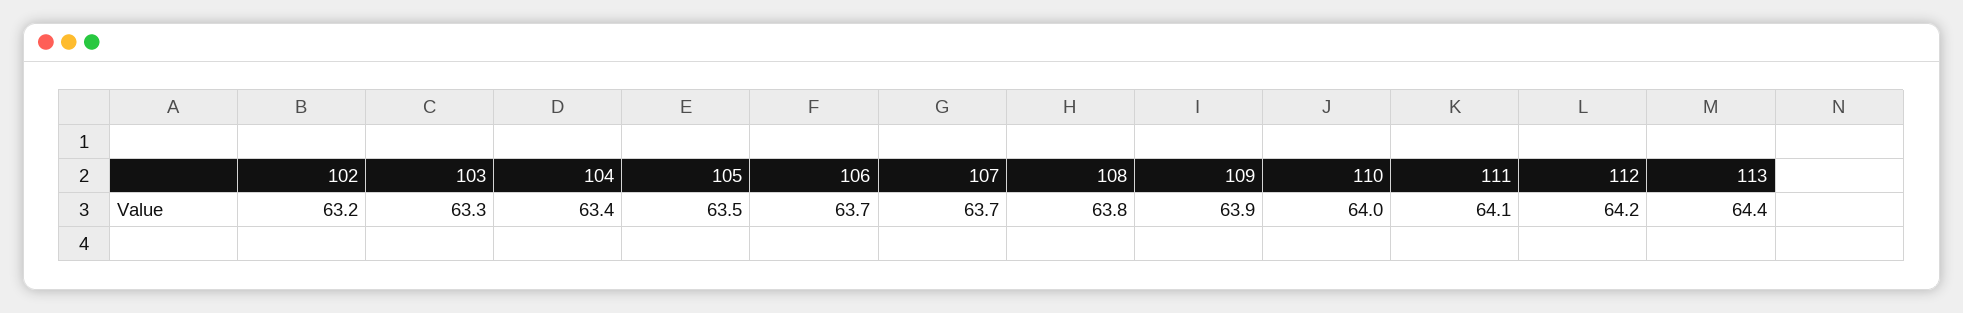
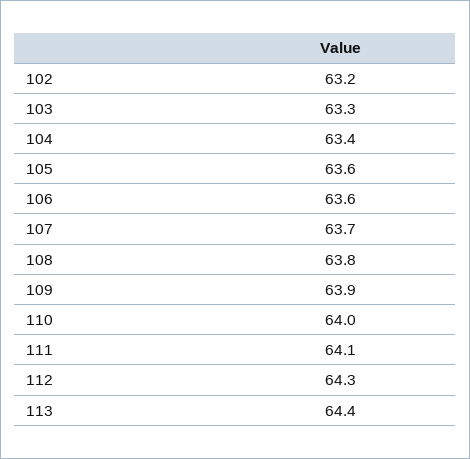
  {
    "102": 63.2,
    "103": 63.3,
    "104": 63.4,
-   "105": 63.5,
+   "105": 63.6,
-   "106": 63.7,
+   "106": 63.6,
    "107": 63.7,
    "108": 63.8,
    "109": 63.9,
    "110": 64,
    "111": 64.1,
-   "112": 64.2,
+   "112": 64.3,
    "113": 64.4
  }

